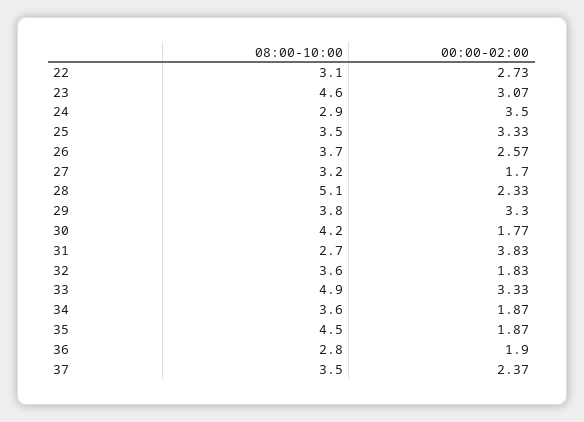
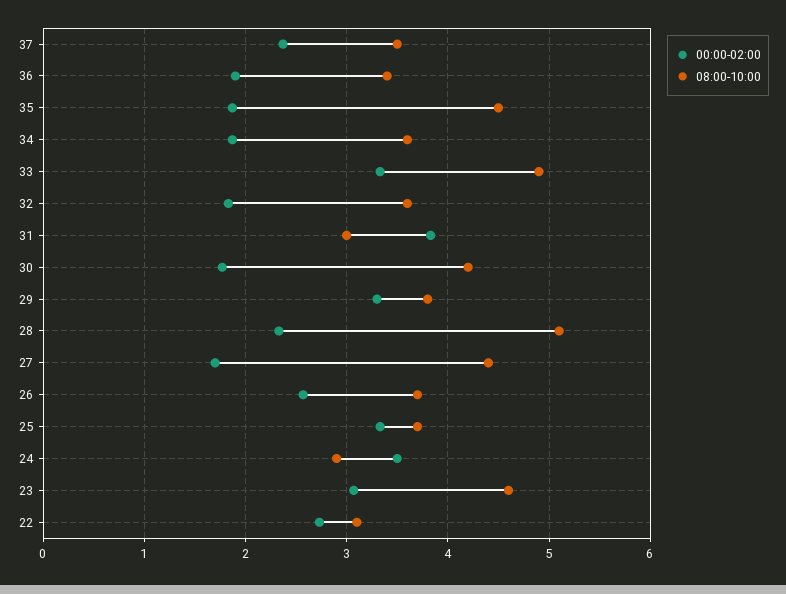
  {
    "08:00-10:00": {
      "22": 3.1,
      "23": 4.6,
      "24": 2.9,
-     "25": 3.5,
+     "25": 3.7,
      "26": 3.7,
-     "27": 3.2,
+     "27": 4.4,
      "28": 5.1,
      "29": 3.8,
      "30": 4.2,
-     "31": 2.7,
+     "31": 3,
      "32": 3.6,
      "33": 4.9,
      "34": 3.6,
      "35": 4.5,
-     "36": 2.8,
+     "36": 3.4,
      "37": 3.5
    },
    "00:00-02:00": {
      "22": 2.73,
      "23": 3.07,
      "24": 3.5,
      "25": 3.33,
      "26": 2.57,
      "27": 1.7,
      "28": 2.33,
      "29": 3.3,
      "30": 1.77,
      "31": 3.83,
      "32": 1.83,
      "33": 3.33,
      "34": 1.87,
      "35": 1.87,
      "36": 1.9,
      "37": 2.37
    }
  }

